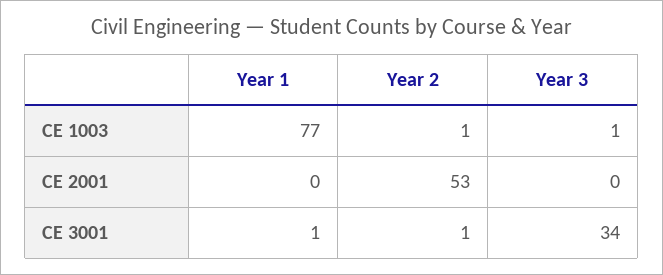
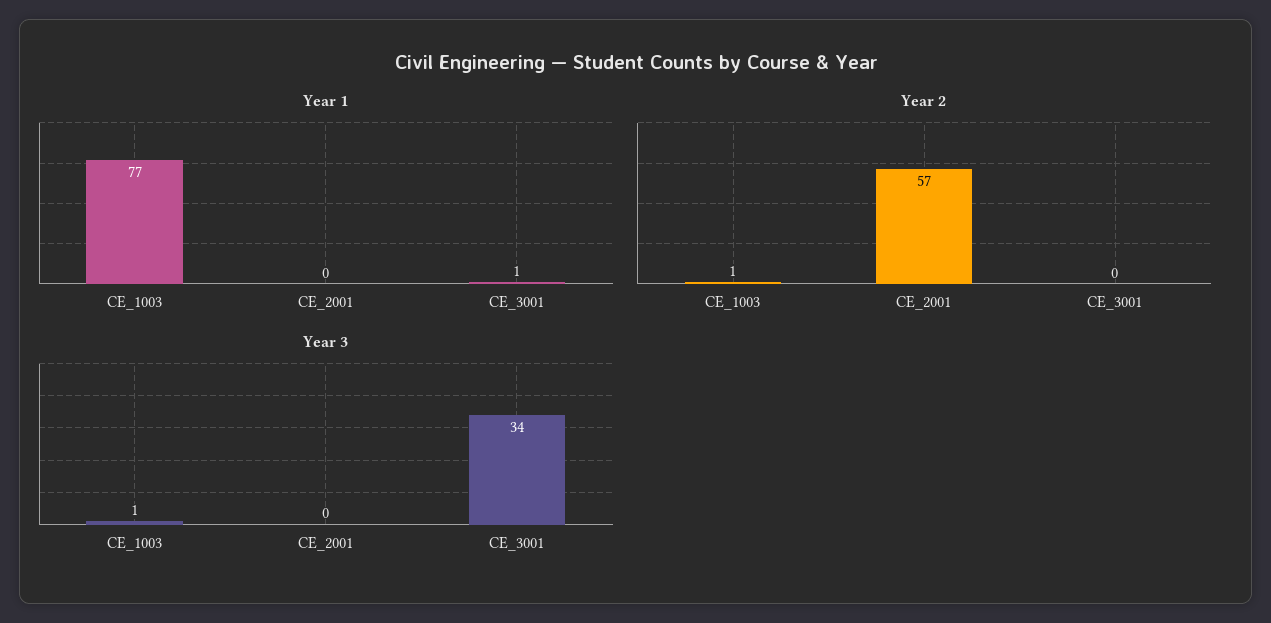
  {
    "Year 1": {
      "CE 1003": 77,
      "CE 2001": 0,
      "CE 3001": 1
    },
    "Year 2": {
      "CE 1003": 1,
-     "CE 2001": 53,
+     "CE 2001": 57,
-     "CE 3001": 1
+     "CE 3001": 0
    },
    "Year 3": {
      "CE 1003": 1,
      "CE 2001": 0,
      "CE 3001": 34
    }
  }

